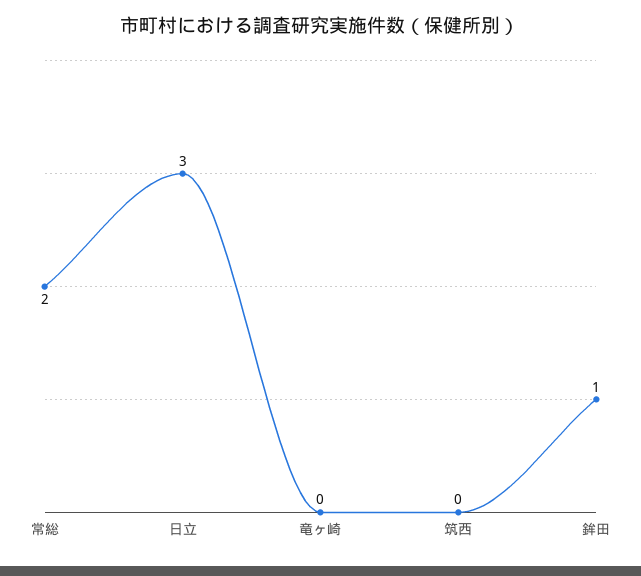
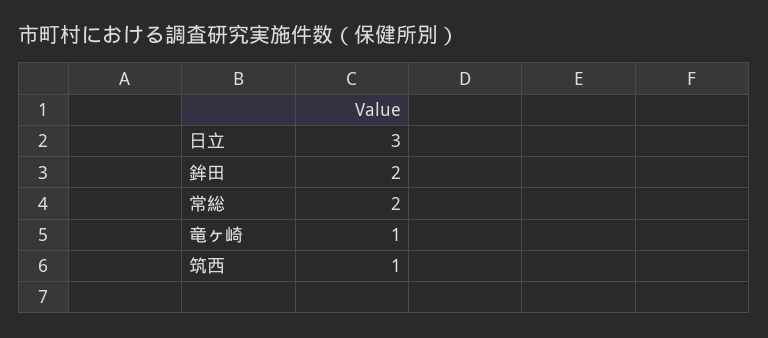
  {
    "常総": 2,
    "日立": 3,
-   "竜ヶ崎": 0,
+   "竜ヶ崎": 1,
-   "筑西": 0,
+   "筑西": 1,
-   "鉾田": 1
+   "鉾田": 2
  }

